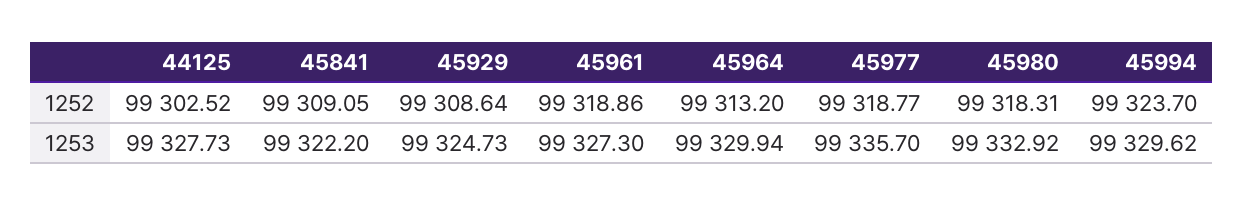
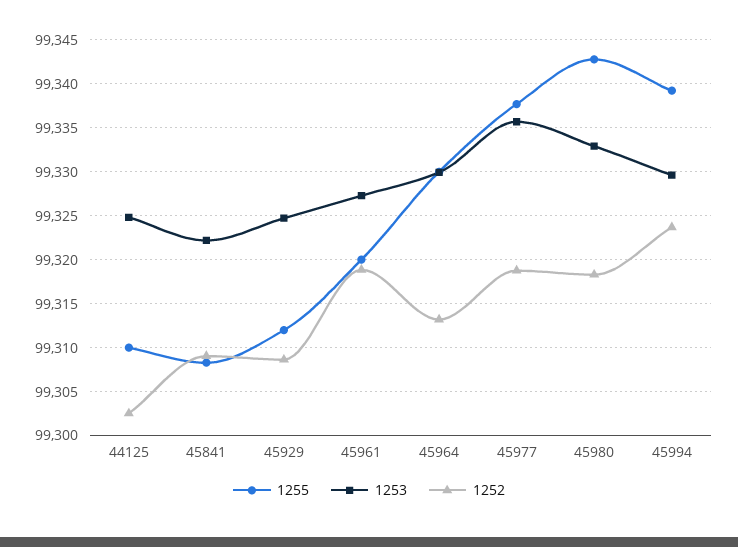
  {
    "1252": {
      "44125": 99302.52,
      "45841": 99309.05,
      "45929": 99308.64,
      "45961": 99318.86,
      "45964": 99313.2,
      "45977": 99318.77,
      "45980": 99318.31,
      "45994": 99323.7
    },
    "1253": {
-     "44125": 99327.73,
+     "44125": 99325,
      "45841": 99322.2,
      "45929": 99324.73,
      "45961": 99327.3,
      "45964": 99329.94,
      "45977": 99335.7,
      "45980": 99332.92,
      "45994": 99329.62
-   }
+   },
+   "1255": {
+     "44125": 99310,
+     "45841": 99308,
+     "45929": 99312,
+     "45961": 99320,
+     "45964": 99330,
+     "45977": 99338,
+     "45980": 99343,
+     "45994": 99339
+   }
  }

